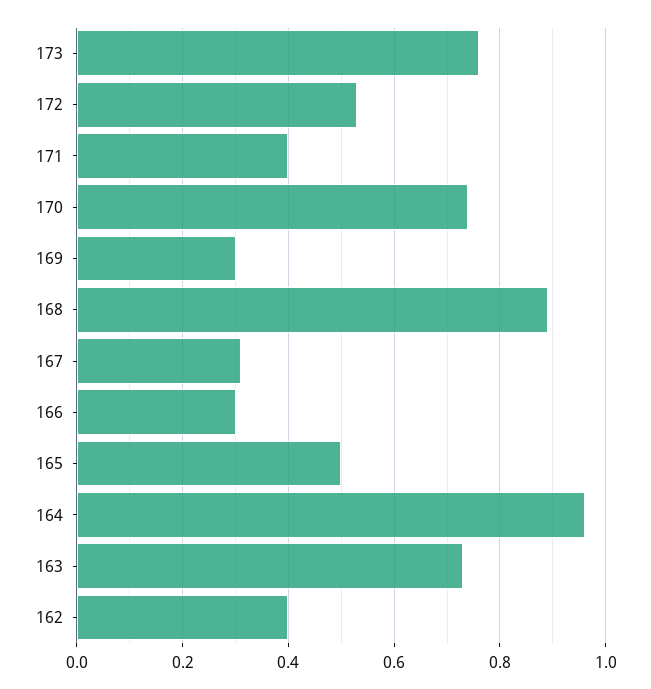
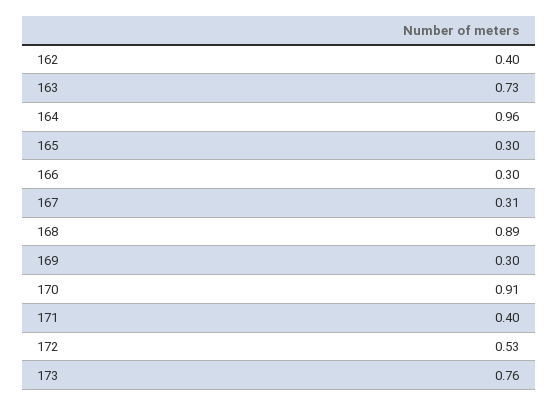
  {
    "173": 0.76,
    "172": 0.53,
    "171": 0.4,
-   "170": 0.75,
+   "170": 0.91,
    "169": 0.3,
    "168": 0.89,
    "167": 0.31,
    "166": 0.3,
-   "165": 0.5,
+   "165": 0.3,
    "164": 0.96,
    "163": 0.73,
    "162": 0.4
  }

